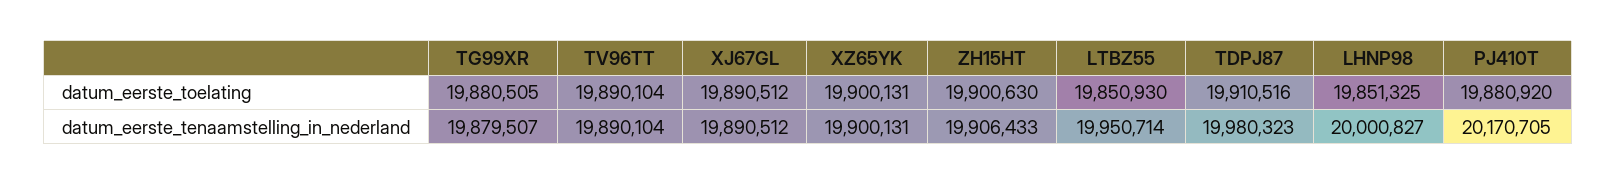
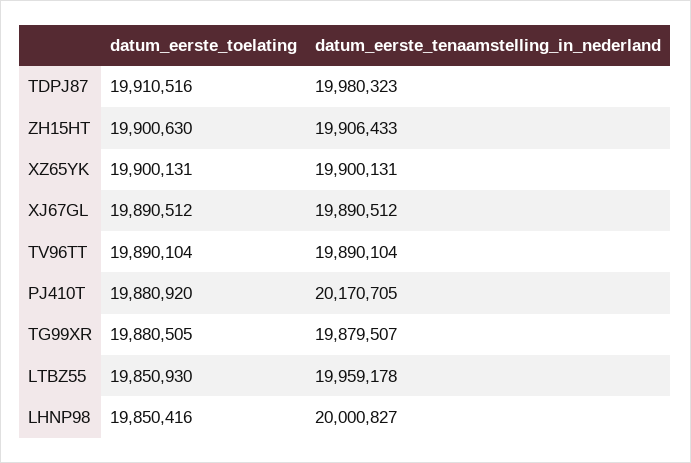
  {
    "TG99XR": {
      "datum_eerste_toelating": 19880505,
      "datum_eerste_tenaamstelling_in_nederland": 19879507
    },
    "TV96TT": {
      "datum_eerste_toelating": 19890104,
      "datum_eerste_tenaamstelling_in_nederland": 19890104
    },
    "XJ67GL": {
      "datum_eerste_toelating": 19890512,
      "datum_eerste_tenaamstelling_in_nederland": 19890512
    },
    "XZ65YK": {
      "datum_eerste_toelating": 19900131,
      "datum_eerste_tenaamstelling_in_nederland": 19900131
    },
    "ZH15HT": {
      "datum_eerste_toelating": 19900630,
      "datum_eerste_tenaamstelling_in_nederland": 19906433
    },
    "LTBZ55": {
      "datum_eerste_toelating": 19850930,
-     "datum_eerste_tenaamstelling_in_nederland": 19950714
+     "datum_eerste_tenaamstelling_in_nederland": 19959178
    },
    "TDPJ87": {
      "datum_eerste_toelating": 19910516,
      "datum_eerste_tenaamstelling_in_nederland": 19980323
    },
    "LHNP98": {
-     "datum_eerste_toelating": 19851325,
+     "datum_eerste_toelating": 19850416,
      "datum_eerste_tenaamstelling_in_nederland": 20000827
    },
    "PJ410T": {
      "datum_eerste_toelating": 19880920,
      "datum_eerste_tenaamstelling_in_nederland": 20170705
    }
  }

